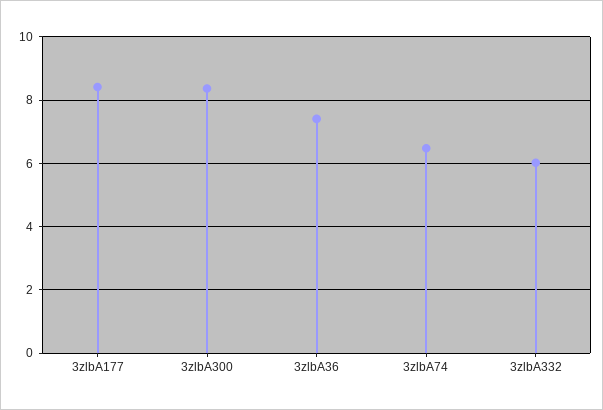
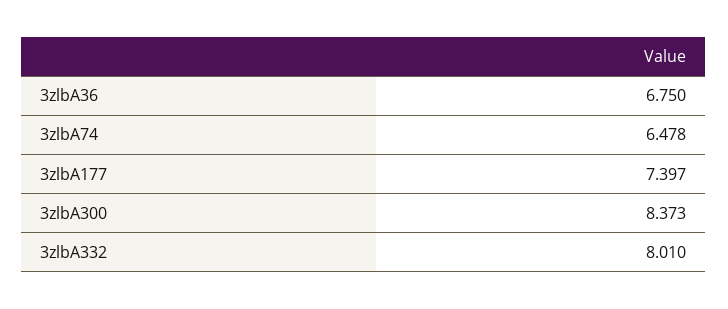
  {
-   "3zlbA177": 8.4,
+   "3zlbA177": 7.397,
    "3zlbA300": 8.373,
-   "3zlbA36": 7.4,
+   "3zlbA36": 6.75,
    "3zlbA74": 6.478,
-   "3zlbA332": 6
+   "3zlbA332": 8.01
  }

